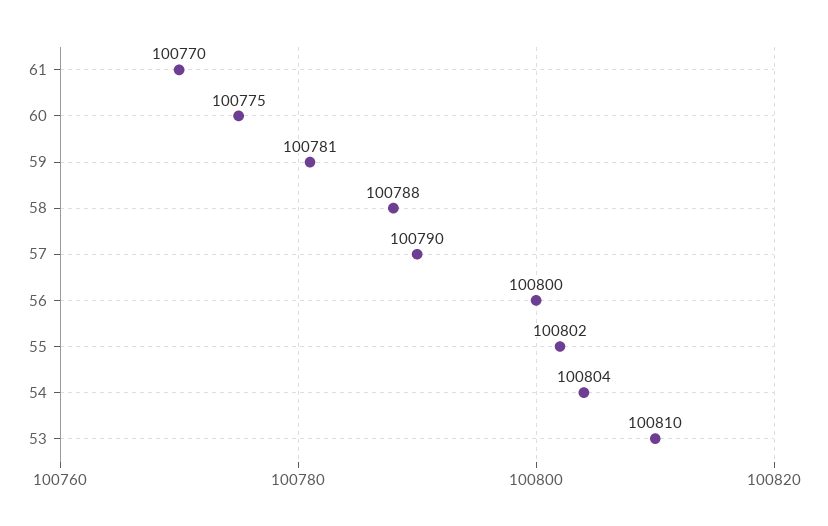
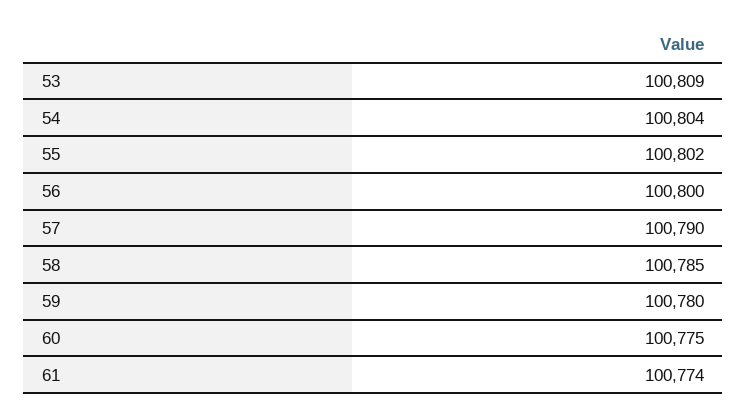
  {
-   "61": 100770,
+   "61": 100774,
    "60": 100775,
-   "59": 100781,
+   "59": 100780,
-   "58": 100788,
+   "58": 100785,
    "57": 100790,
    "56": 100800,
    "55": 100802,
    "54": 100804,
-   "53": 100810
+   "53": 100809
  }

